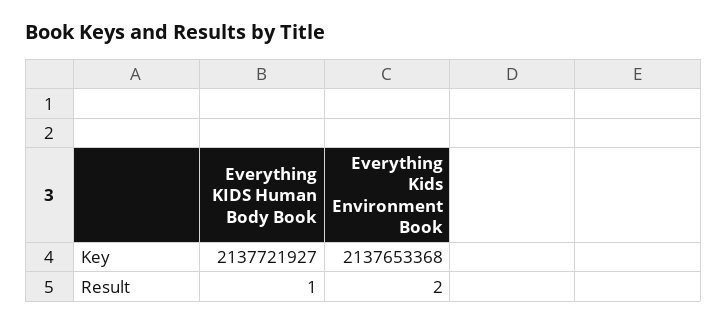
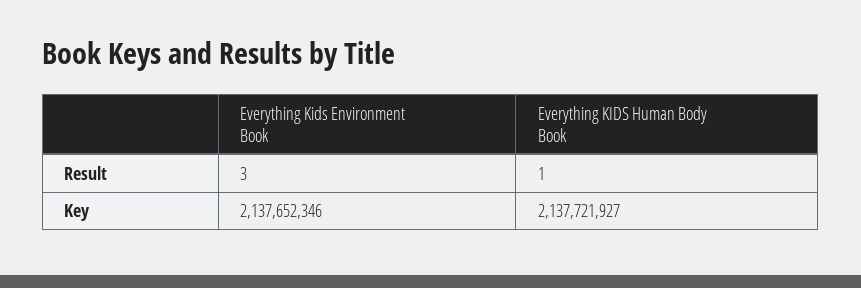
  {
    "Everything KIDS Human Body Book": {
      "Key": 2137721927,
      "Result": 1
    },
    "Everything Kids Environment Book": {
-     "Key": 2137653368,
+     "Key": 2137652346,
-     "Result": 2
+     "Result": 3
    }
  }

